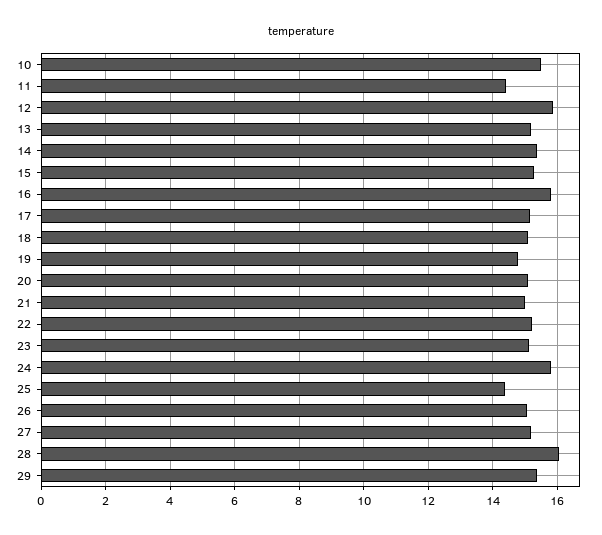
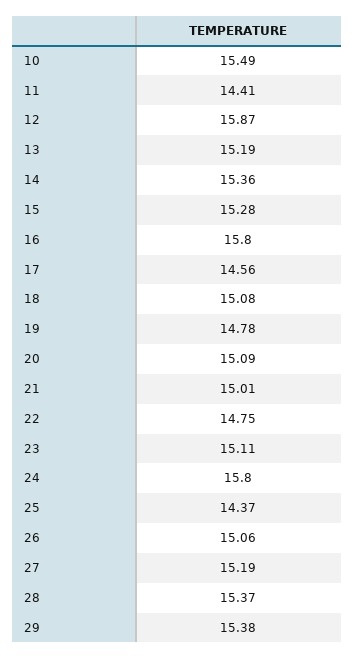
  {
    "10": 15.49,
    "11": 14.41,
    "12": 15.87,
    "13": 15.19,
    "14": 15.36,
    "15": 15.28,
    "16": 15.8,
-   "17": 15.2,
+   "17": 14.56,
    "18": 15.08,
    "19": 14.78,
    "20": 15.09,
    "21": 15.01,
-   "22": 15.2,
+   "22": 14.75,
    "23": 15.11,
    "24": 15.8,
    "25": 14.37,
    "26": 15.06,
    "27": 15.19,
-   "28": 16,
+   "28": 15.37,
    "29": 15.38
  }

